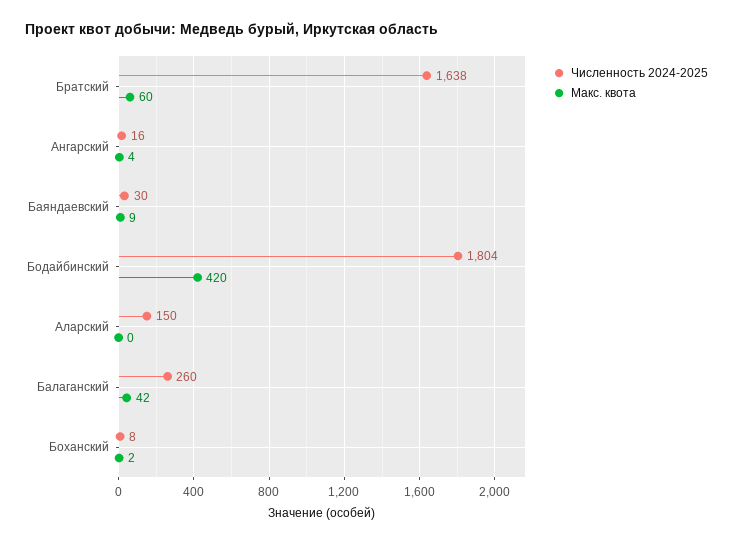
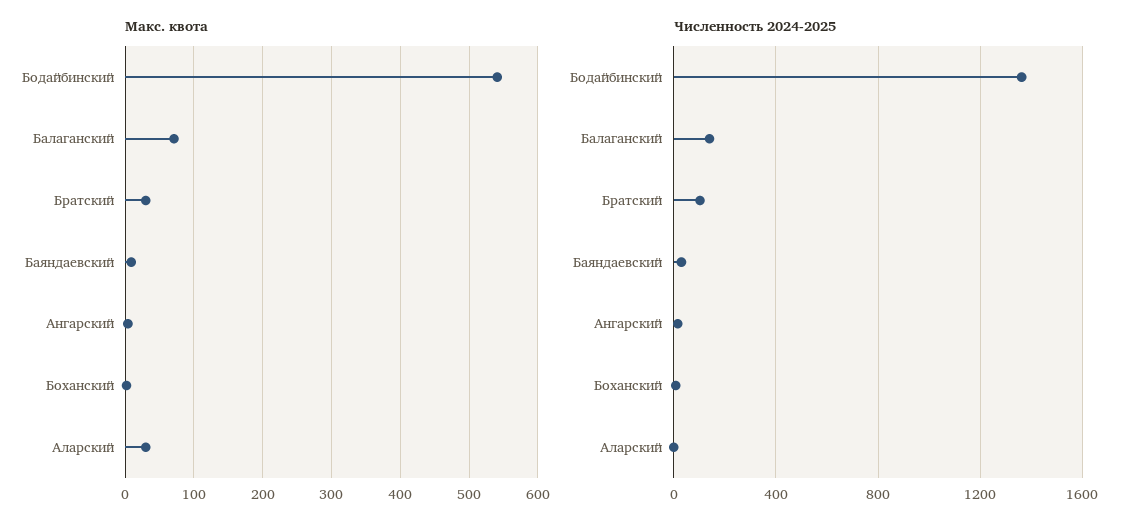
  {
    "Численность 2024-2025": {
-     "Братский": 1638,
+     "Братский": 100,
      "Ангарский": 16,
      "Баяндаевский": 30,
-     "Бодайбинский": 1804,
+     "Бодайбинский": 1350,
-     "Аларский": 150,
+     "Аларский": 0,
-     "Балаганский": 260,
+     "Балаганский": 150,
      "Боханский": 8
    },
    "Макс. квота": {
-     "Братский": 60,
+     "Братский": 30,
      "Ангарский": 4,
      "Баяндаевский": 9,
-     "Бодайбинский": 420,
+     "Бодайбинский": 540,
-     "Аларский": 0,
+     "Аларский": 30,
-     "Балаганский": 42,
+     "Балаганский": 70,
      "Боханский": 2
    }
  }

